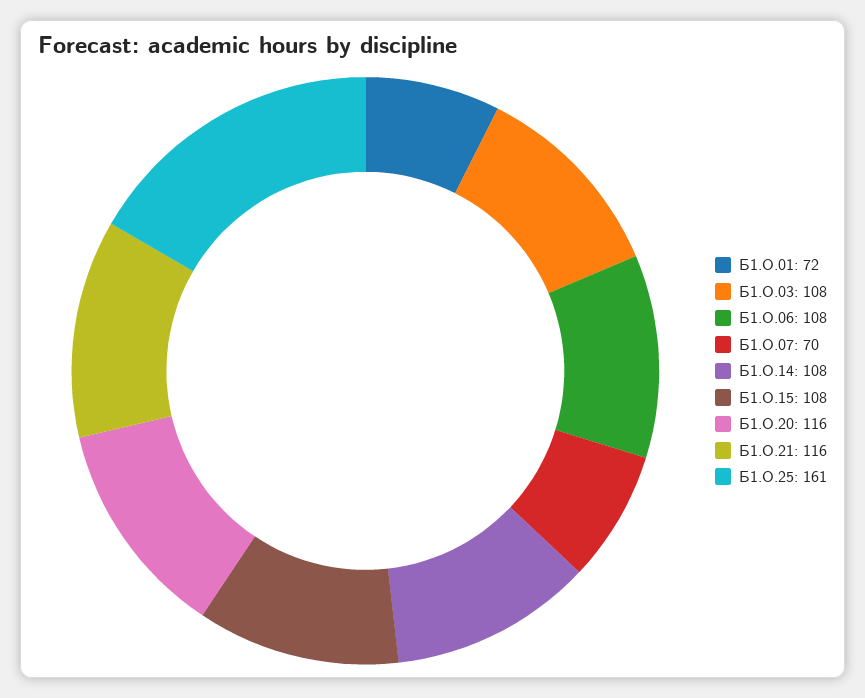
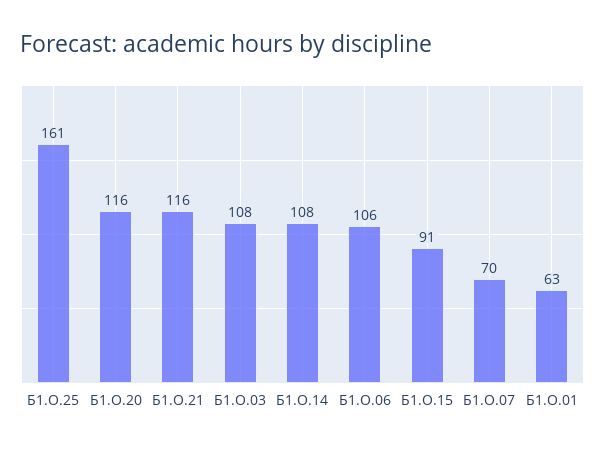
  {
-   "Б1.О.01": 72,
+   "Б1.О.01": 63,
    "Б1.О.03": 108,
-   "Б1.О.06": 108,
+   "Б1.О.06": 106,
    "Б1.О.07": 70,
    "Б1.О.14": 108,
-   "Б1.О.15": 108,
+   "Б1.О.15": 91,
    "Б1.О.20": 116,
    "Б1.О.21": 116,
    "Б1.О.25": 161
  }

